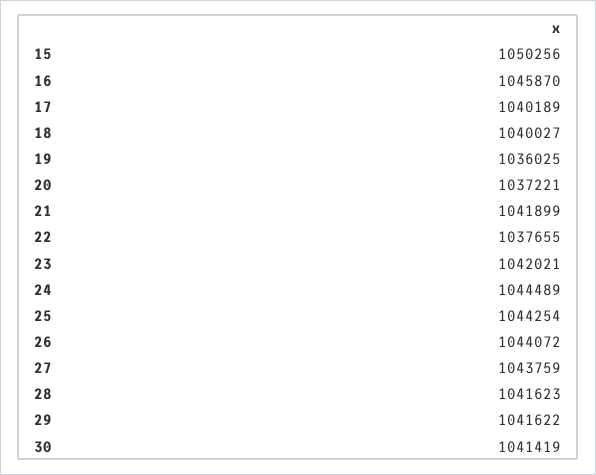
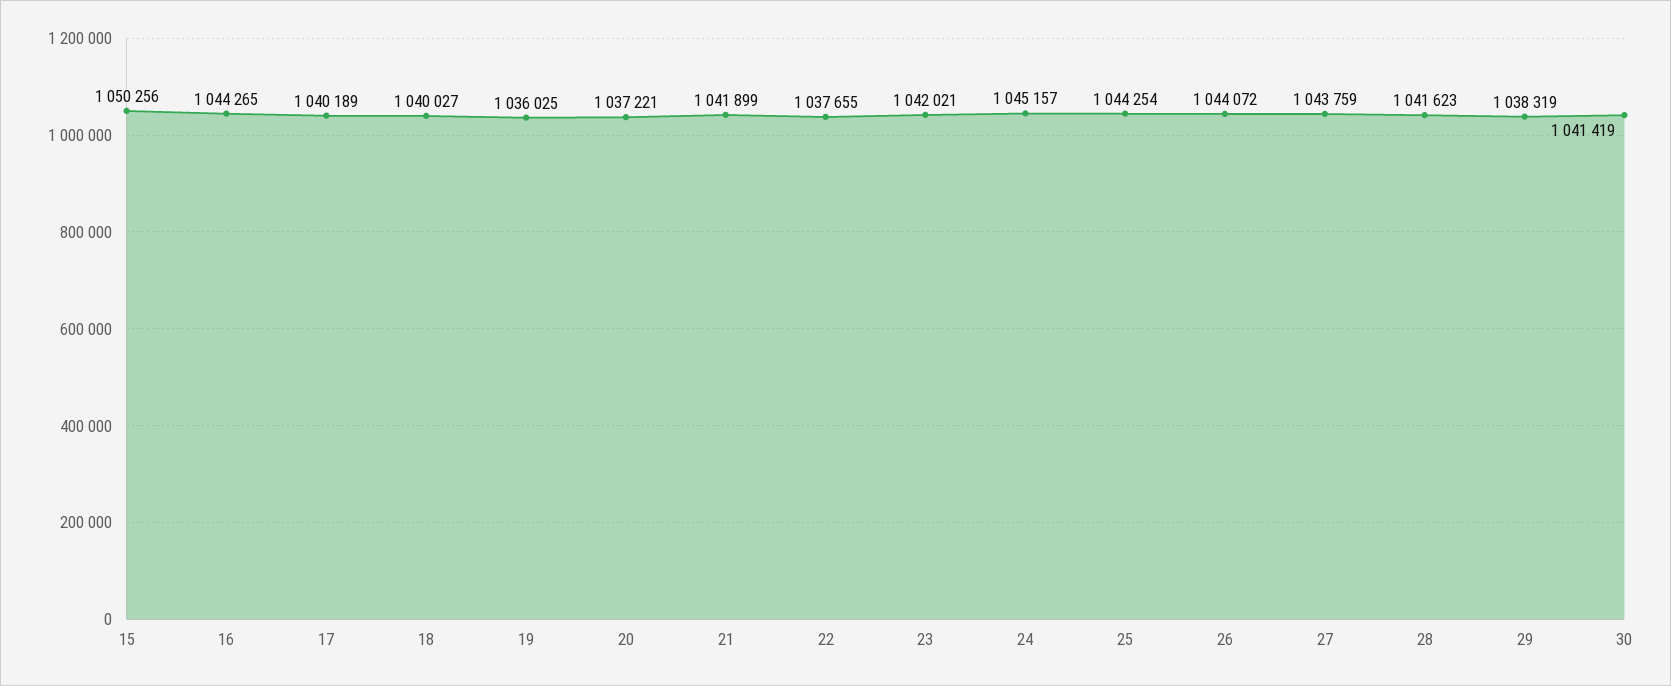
  {
    "15": 1050256,
-   "16": 1045870,
+   "16": 1044265,
    "17": 1040189,
    "18": 1040027,
    "19": 1036025,
    "20": 1037221,
    "21": 1041899,
    "22": 1037655,
    "23": 1042021,
-   "24": 1044489,
+   "24": 1045157,
    "25": 1044254,
    "26": 1044072,
    "27": 1043759,
    "28": 1041623,
-   "29": 1041622,
+   "29": 1038319,
    "30": 1041419
  }

